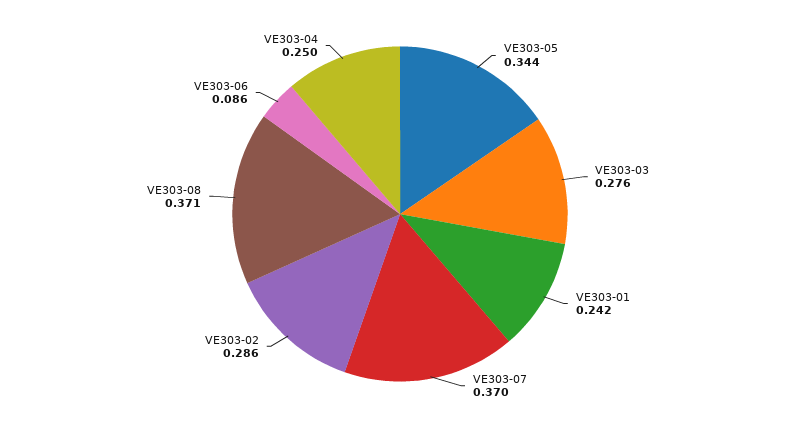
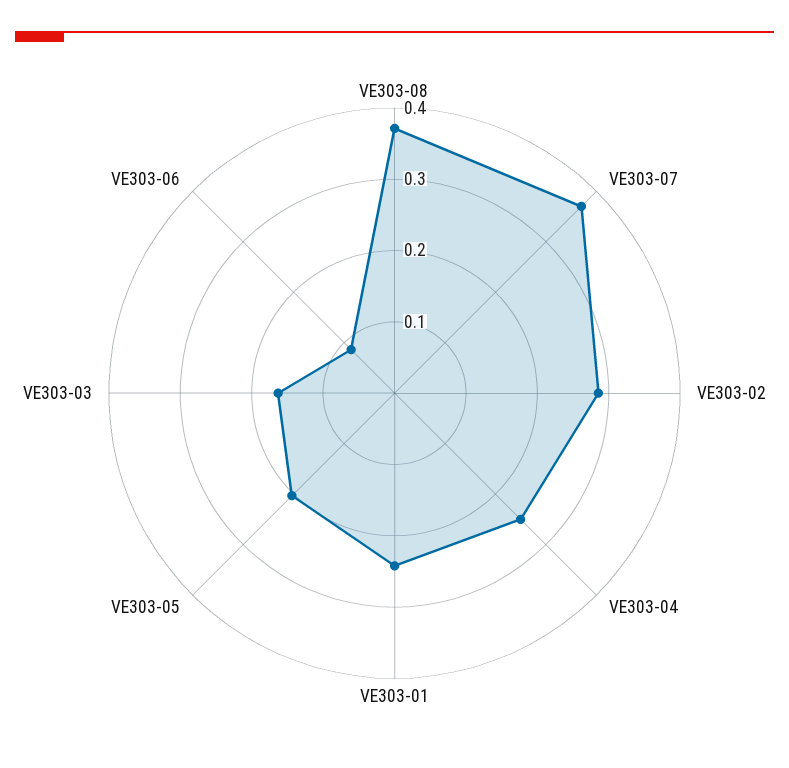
  {
-   "VE303-05": 0.344,
+   "VE303-05": 0.2,
-   "VE303-03": 0.276,
+   "VE303-03": 0.16,
    "VE303-01": 0.242,
    "VE303-07": 0.37,
    "VE303-02": 0.286,
    "VE303-08": 0.371,
    "VE303-06": 0.086,
    "VE303-04": 0.25
  }

